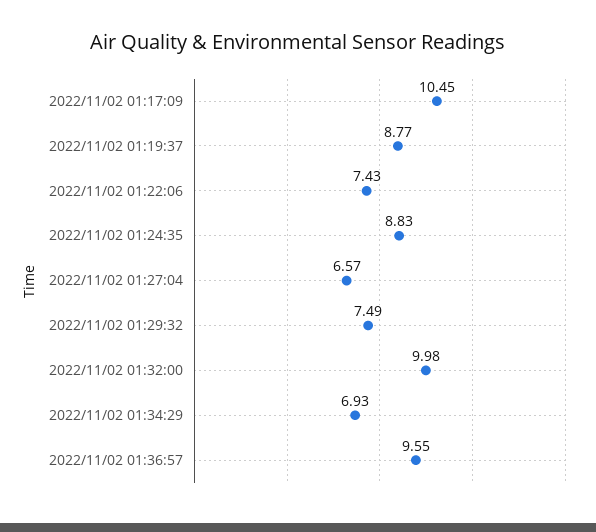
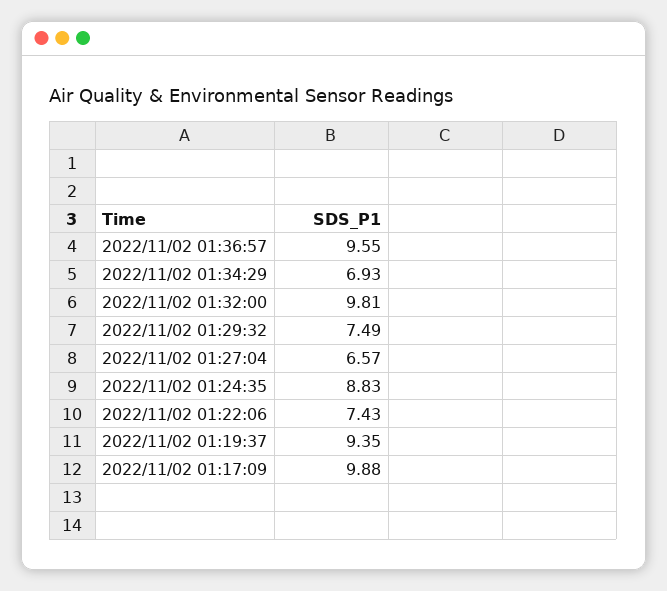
  {
-   "2022/11/02 01:17:09": 10.45,
+   "2022/11/02 01:17:09": 9.88,
-   "2022/11/02 01:19:37": 8.77,
+   "2022/11/02 01:19:37": 9.35,
    "2022/11/02 01:22:06": 7.43,
    "2022/11/02 01:24:35": 8.83,
    "2022/11/02 01:27:04": 6.57,
    "2022/11/02 01:29:32": 7.49,
-   "2022/11/02 01:32:00": 9.98,
+   "2022/11/02 01:32:00": 9.81,
    "2022/11/02 01:34:29": 6.93,
    "2022/11/02 01:36:57": 9.55
  }

